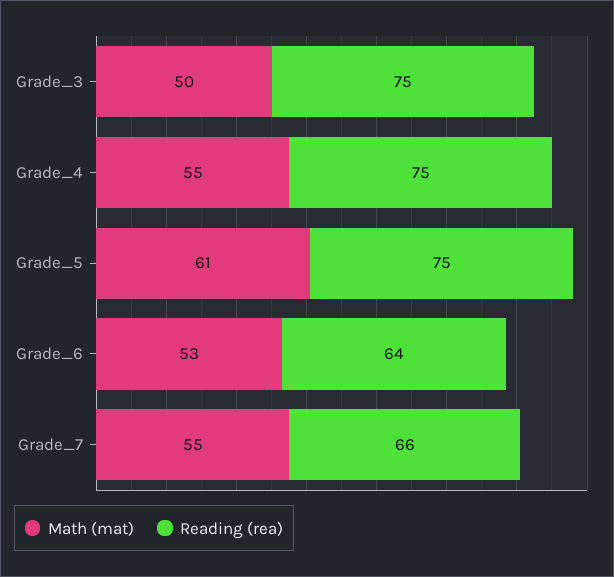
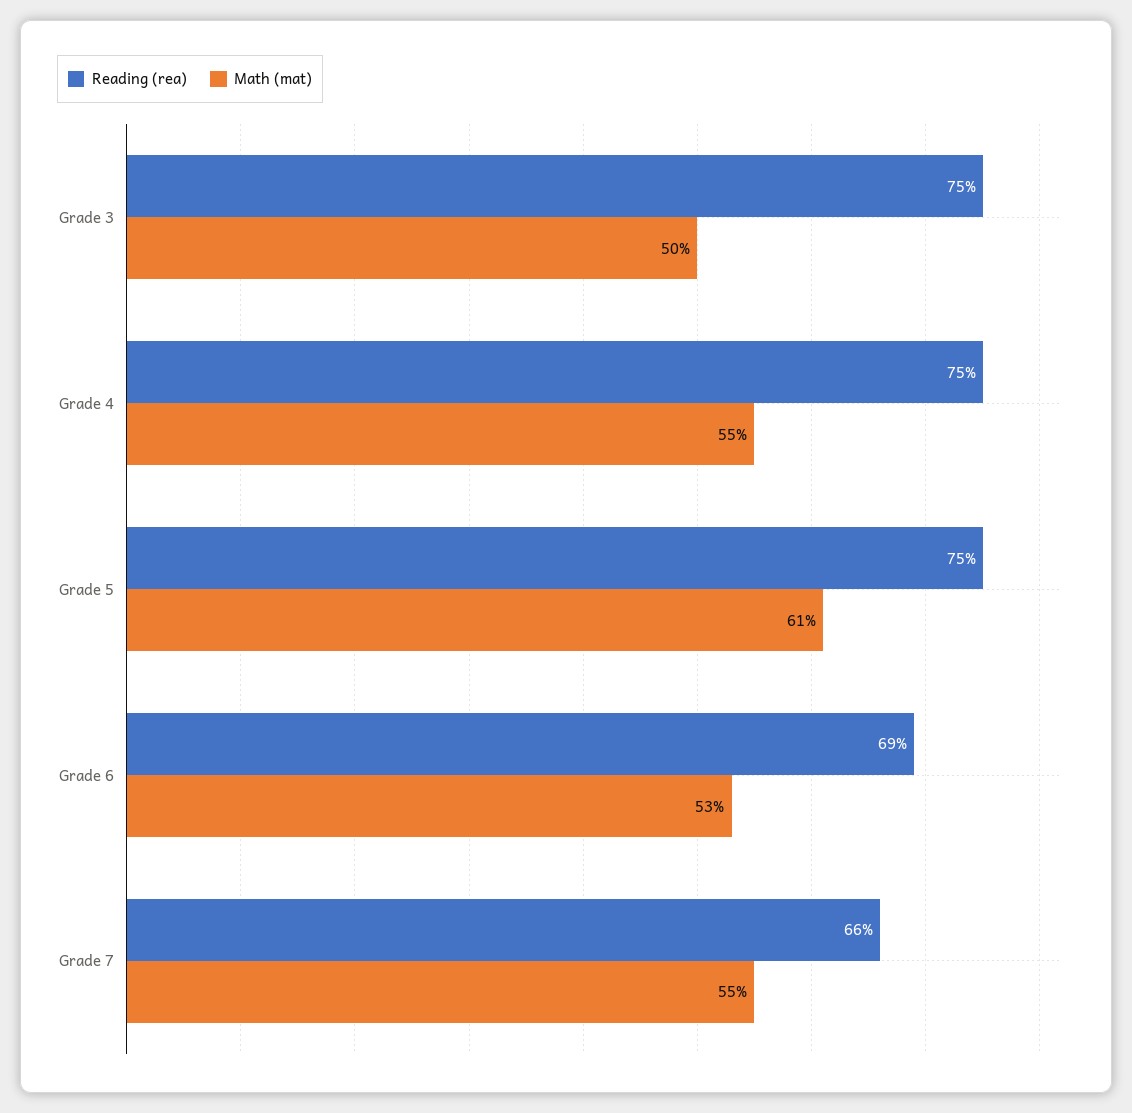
  {
    "Math (mat)": {
      "Grade_3": 50,
      "Grade_4": 55,
      "Grade_5": 61,
      "Grade_6": 53,
      "Grade_7": 55
    },
    "Reading (rea)": {
      "Grade_3": 75,
      "Grade_4": 75,
      "Grade_5": 75,
-     "Grade_6": 64,
+     "Grade_6": 69,
      "Grade_7": 66
    }
  }

